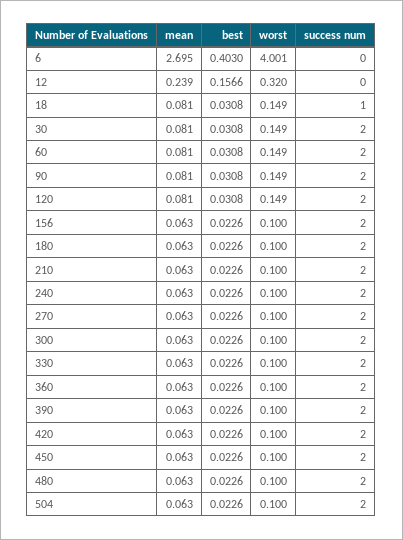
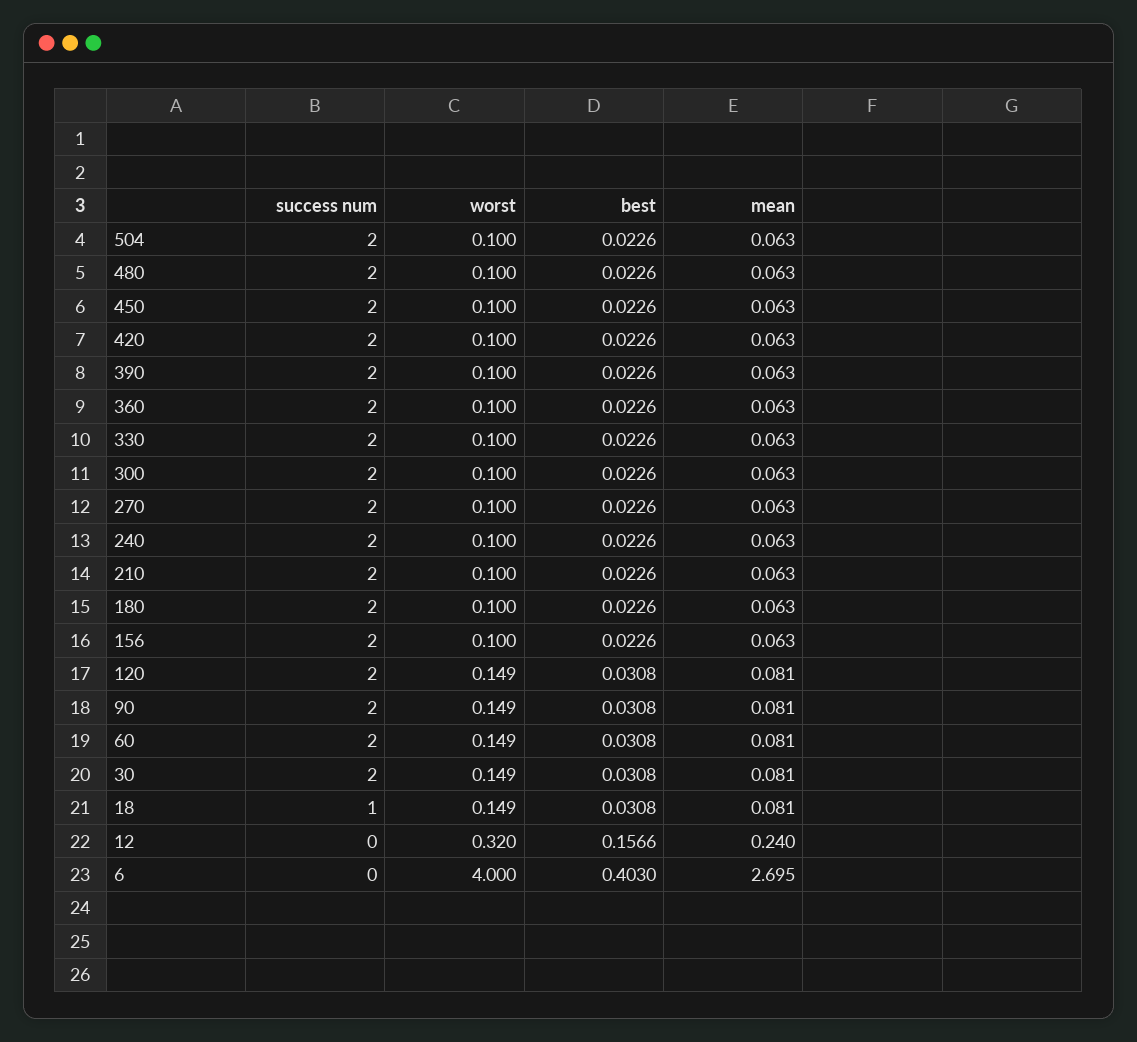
  {
    "mean": {
      "6": 2.695,
-     "12": 0.239,
+     "12": 0.24,
      "18": 0.081,
      "30": 0.081,
      "60": 0.081,
      "90": 0.081,
      "120": 0.081,
      "156": 0.063,
      "180": 0.063,
      "210": 0.063,
      "240": 0.063,
      "270": 0.063,
      "300": 0.063,
      "330": 0.063,
      "360": 0.063,
      "390": 0.063,
      "420": 0.063,
      "450": 0.063,
      "480": 0.063,
      "504": 0.063
    },
    "best": {
      "6": 0.403,
      "12": 0.1566,
      "18": 0.0308,
      "30": 0.0308,
      "60": 0.0308,
      "90": 0.0308,
      "120": 0.0308,
      "156": 0.0226,
      "180": 0.0226,
      "210": 0.0226,
      "240": 0.0226,
      "270": 0.0226,
      "300": 0.0226,
      "330": 0.0226,
      "360": 0.0226,
      "390": 0.0226,
      "420": 0.0226,
      "450": 0.0226,
      "480": 0.0226,
      "504": 0.0226
    },
    "worst": {
-     "6": 4.001,
+     "6": 4,
      "12": 0.32,
      "18": 0.149,
      "30": 0.149,
      "60": 0.149,
      "90": 0.149,
      "120": 0.149,
      "156": 0.1,
      "180": 0.1,
      "210": 0.1,
      "240": 0.1,
      "270": 0.1,
      "300": 0.1,
      "330": 0.1,
      "360": 0.1,
      "390": 0.1,
      "420": 0.1,
      "450": 0.1,
      "480": 0.1,
      "504": 0.1
    },
    "success num": {
      "6": 0,
      "12": 0,
      "18": 1,
      "30": 2,
      "60": 2,
      "90": 2,
      "120": 2,
      "156": 2,
      "180": 2,
      "210": 2,
      "240": 2,
      "270": 2,
      "300": 2,
      "330": 2,
      "360": 2,
      "390": 2,
      "420": 2,
      "450": 2,
      "480": 2,
      "504": 2
    }
  }

